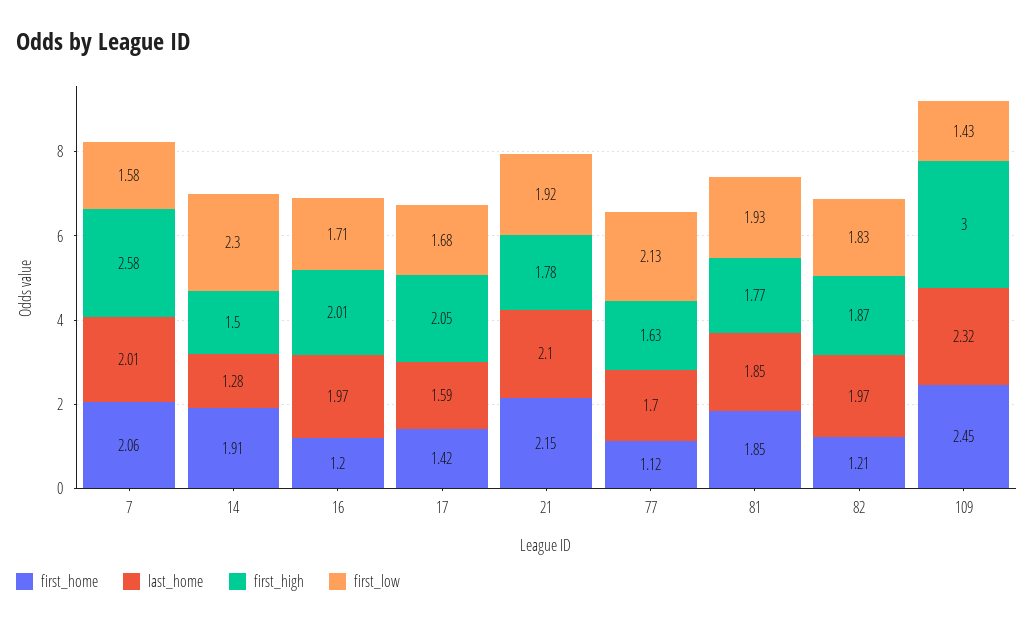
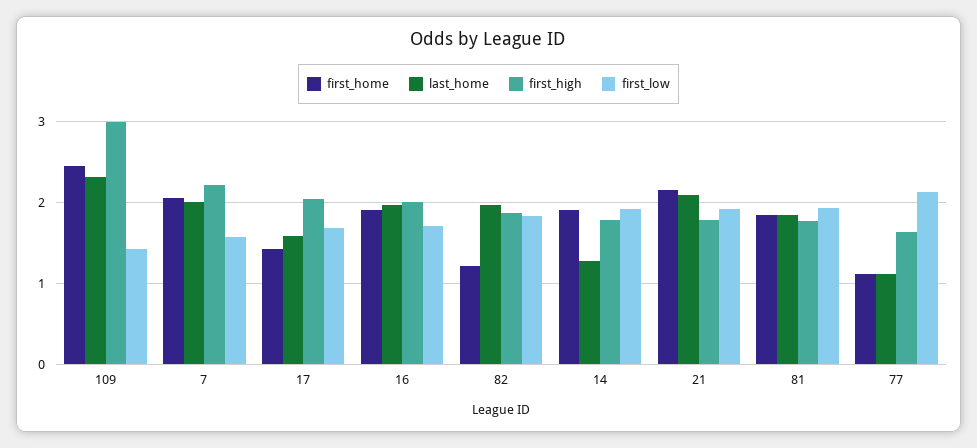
  {
    "first_home": {
      "7": 2.06,
      "14": 1.91,
-     "16": 1.2,
+     "16": 1.9,
      "17": 1.42,
      "21": 2.15,
      "77": 1.12,
      "81": 1.85,
      "82": 1.21,
      "109": 2.45
    },
    "last_home": {
      "7": 2.01,
      "14": 1.28,
      "16": 1.97,
      "17": 1.59,
      "21": 2.1,
-     "77": 1.7,
+     "77": 1.1,
      "81": 1.85,
      "82": 1.97,
      "109": 2.32
    },
    "first_high": {
-     "7": 2.58,
+     "7": 2.2,
-     "14": 1.5,
+     "14": 1.8,
      "16": 2.01,
      "17": 2.05,
      "21": 1.78,
      "77": 1.63,
      "81": 1.77,
      "82": 1.87,
      "109": 3
    },
    "first_low": {
      "7": 1.58,
-     "14": 2.3,
+     "14": 1.9,
      "16": 1.71,
      "17": 1.68,
      "21": 1.92,
      "77": 2.13,
      "81": 1.93,
      "82": 1.83,
      "109": 1.43
    }
  }

